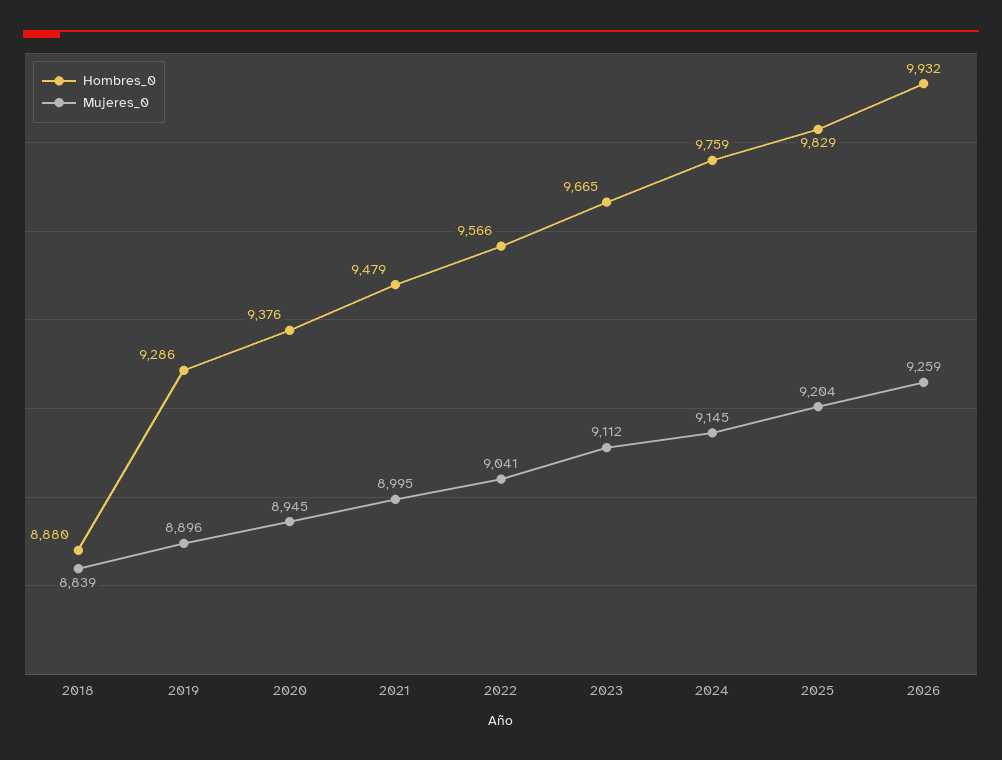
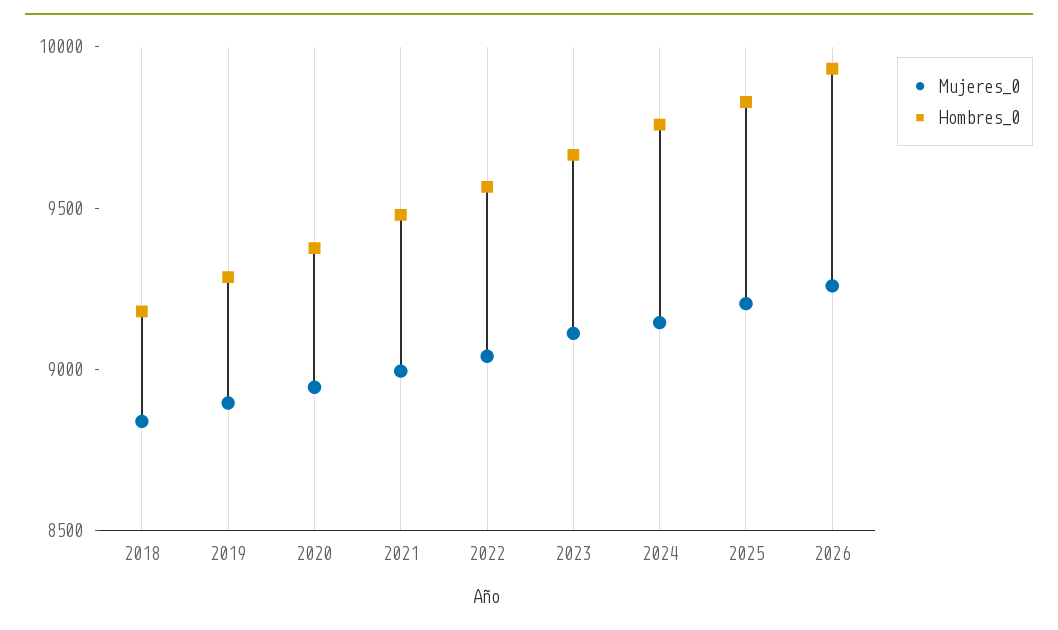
  {
    "Hombres_0": {
-     "2018": 8880,
+     "2018": 9200,
      "2019": 9286,
      "2020": 9376,
      "2021": 9479,
      "2022": 9566,
      "2023": 9665,
      "2024": 9759,
      "2025": 9829,
      "2026": 9932
    },
    "Mujeres_0": {
      "2018": 8839,
      "2019": 8896,
      "2020": 8945,
      "2021": 8995,
      "2022": 9041,
      "2023": 9112,
      "2024": 9145,
      "2025": 9204,
      "2026": 9259
    }
  }

